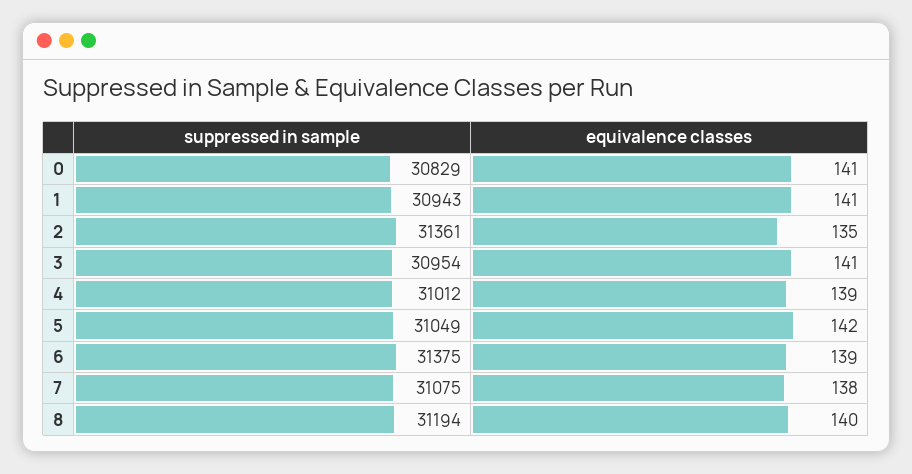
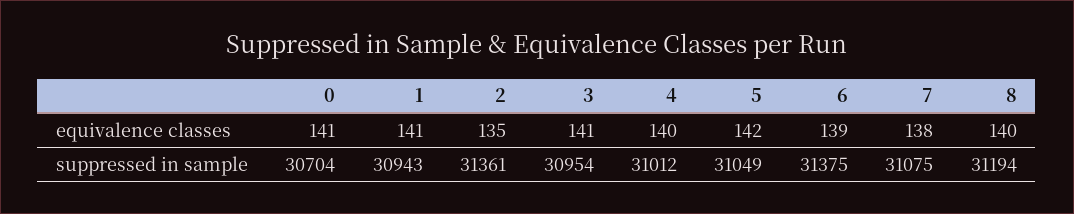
  {
    "suppressed in sample": {
-     "0": 30829,
+     "0": 30704,
      "1": 30943,
      "2": 31361,
      "3": 30954,
      "4": 31012,
      "5": 31049,
      "6": 31375,
      "7": 31075,
      "8": 31194
    },
    "equivalence classes": {
      "0": 141,
      "1": 141,
      "2": 135,
      "3": 141,
-     "4": 139,
+     "4": 140,
      "5": 142,
      "6": 139,
      "7": 138,
      "8": 140
    }
  }

